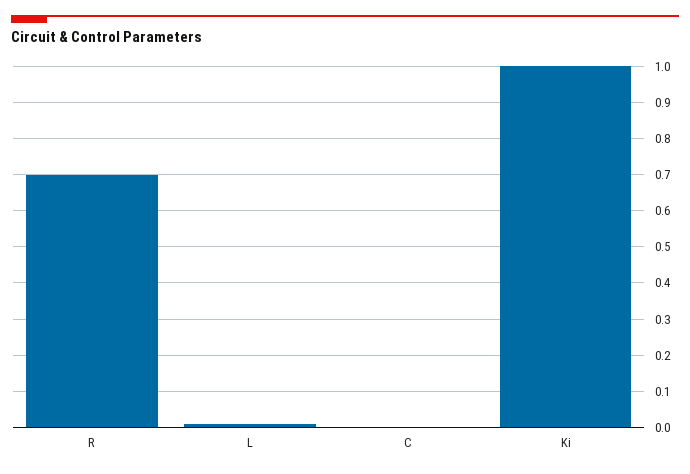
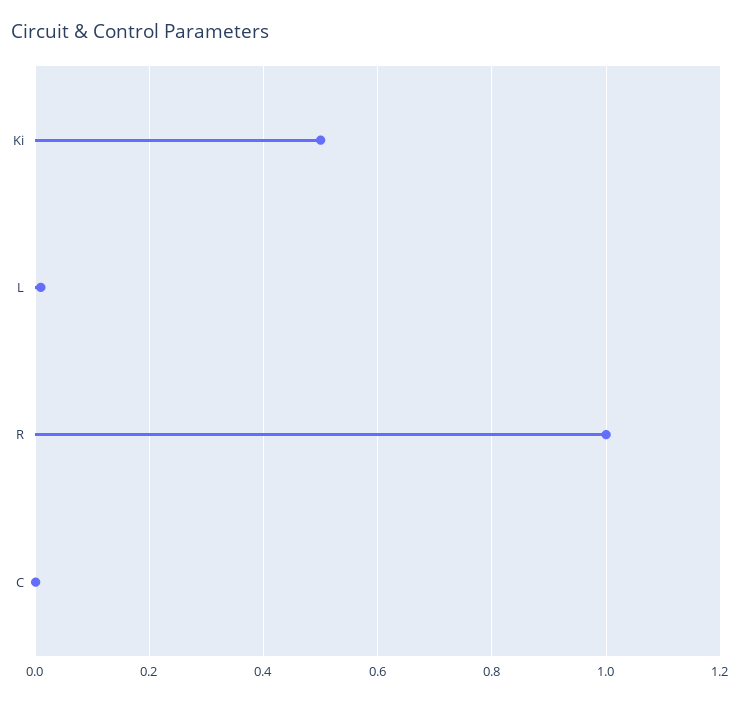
  {
-   "R": 0.7,
+   "R": 1,
    "L": 0.02,
    "C": 0,
-   "Ki": 1
+   "Ki": 0.5
  }

